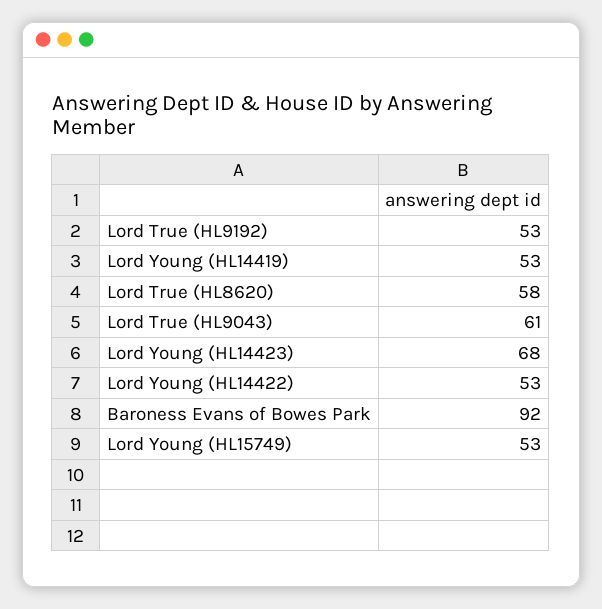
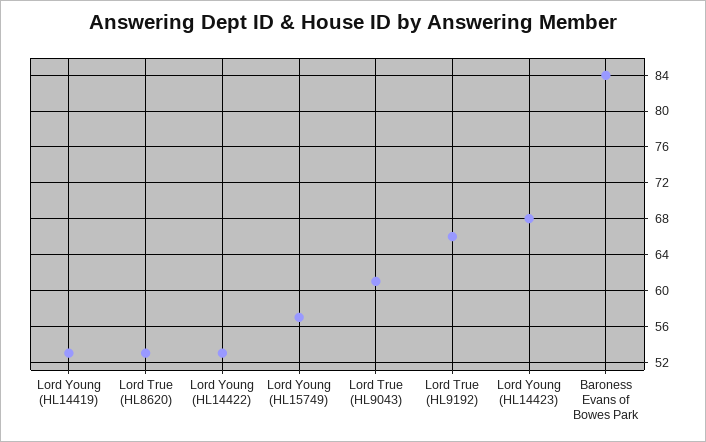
  {
-   "Lord True (HL9192)": 53,
+   "Lord True (HL9192)": 66,
    "Lord Young (HL14419)": 53,
-   "Lord True (HL8620)": 58,
+   "Lord True (HL8620)": 53,
    "Lord True (HL9043)": 61,
    "Lord Young (HL14423)": 68,
    "Lord Young (HL14422)": 53,
-   "Baroness Evans of Bowes Park": 92,
+   "Baroness Evans of Bowes Park": 84,
-   "Lord Young (HL15749)": 53
+   "Lord Young (HL15749)": 57
  }

